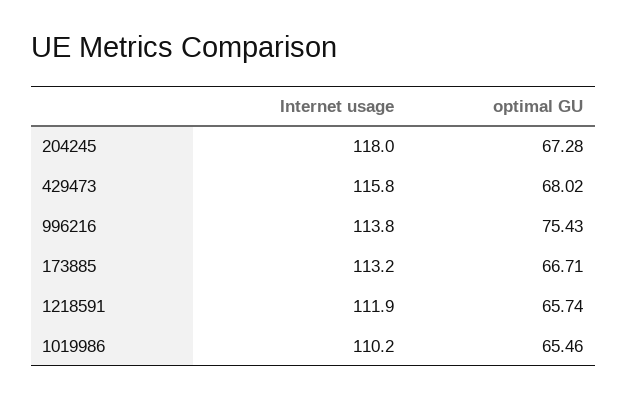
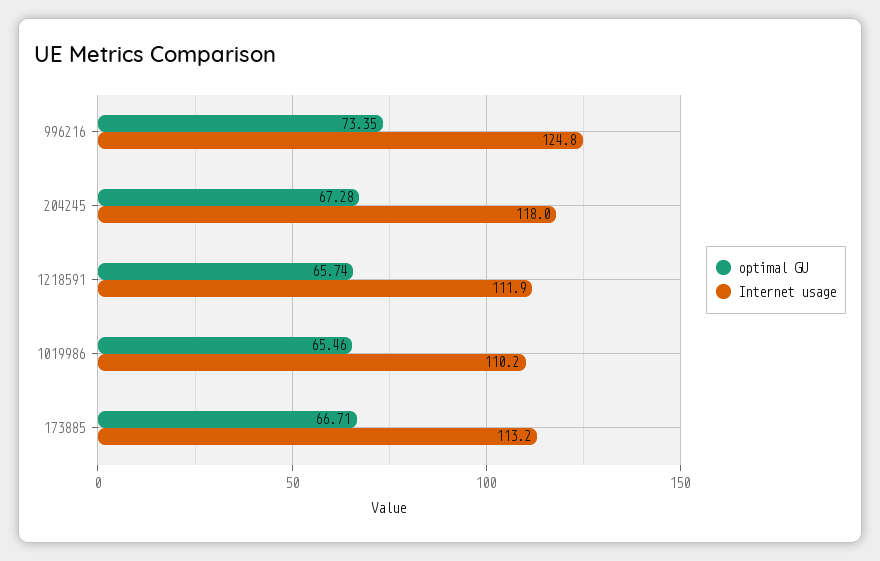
  {
    "Internet usage": {
      "204245": 118,
-     "429473": 115.8,
-     "996216": 113.8,
+     "996216": 124.8,
      "173885": 113.2,
      "1218591": 111.9,
      "1019986": 110.2
    },
    "optimal GU": {
      "204245": 67.28,
-     "429473": 68.02,
-     "996216": 75.43,
+     "996216": 73.35,
      "173885": 66.71,
      "1218591": 65.74,
      "1019986": 65.46
    }
  }

